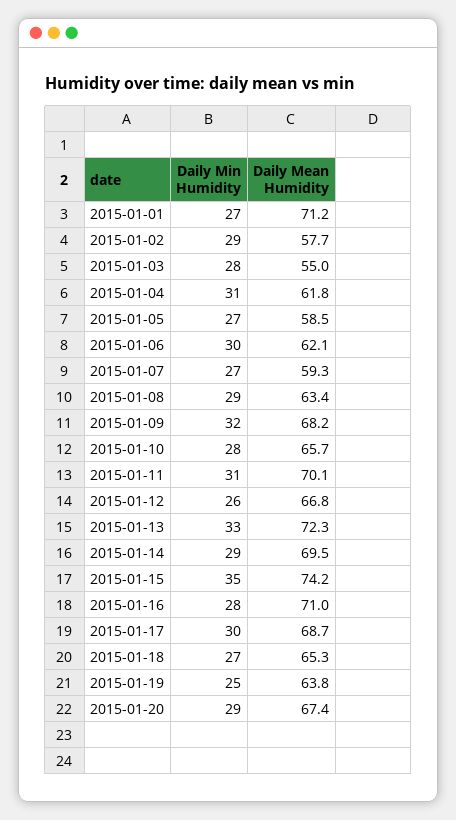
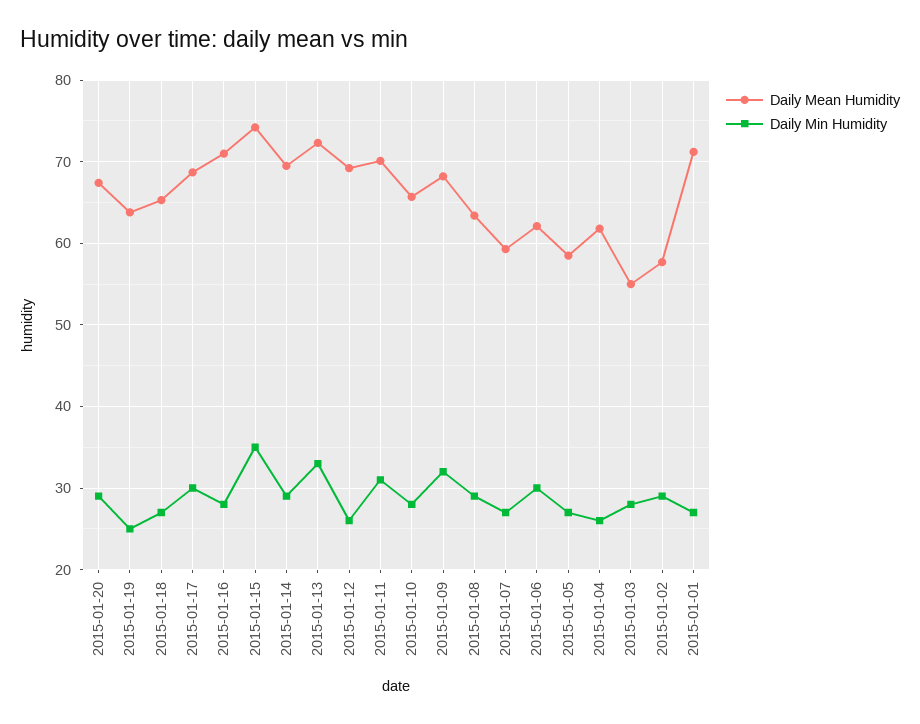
  {
    "Daily Min Humidity": {
      "2015-01-01": 27,
      "2015-01-02": 29,
      "2015-01-03": 28,
-     "2015-01-04": 31,
+     "2015-01-04": 26,
      "2015-01-05": 27,
      "2015-01-06": 30,
      "2015-01-07": 27,
      "2015-01-08": 29,
      "2015-01-09": 32,
      "2015-01-10": 28,
      "2015-01-11": 31,
      "2015-01-12": 26,
      "2015-01-13": 33,
      "2015-01-14": 29,
      "2015-01-15": 35,
      "2015-01-16": 28,
      "2015-01-17": 30,
      "2015-01-18": 27,
      "2015-01-19": 25,
      "2015-01-20": 29
    },
    "Daily Mean Humidity": {
      "2015-01-01": 71.2,
      "2015-01-02": 57.7,
      "2015-01-03": 55,
      "2015-01-04": 61.8,
      "2015-01-05": 58.5,
      "2015-01-06": 62.1,
      "2015-01-07": 59.3,
      "2015-01-08": 63.4,
      "2015-01-09": 68.2,
      "2015-01-10": 65.7,
      "2015-01-11": 70.1,
-     "2015-01-12": 66.8,
+     "2015-01-12": 69,
      "2015-01-13": 72.3,
      "2015-01-14": 69.5,
      "2015-01-15": 74.2,
      "2015-01-16": 71,
      "2015-01-17": 68.7,
      "2015-01-18": 65.3,
      "2015-01-19": 63.8,
      "2015-01-20": 67.4
    }
  }

